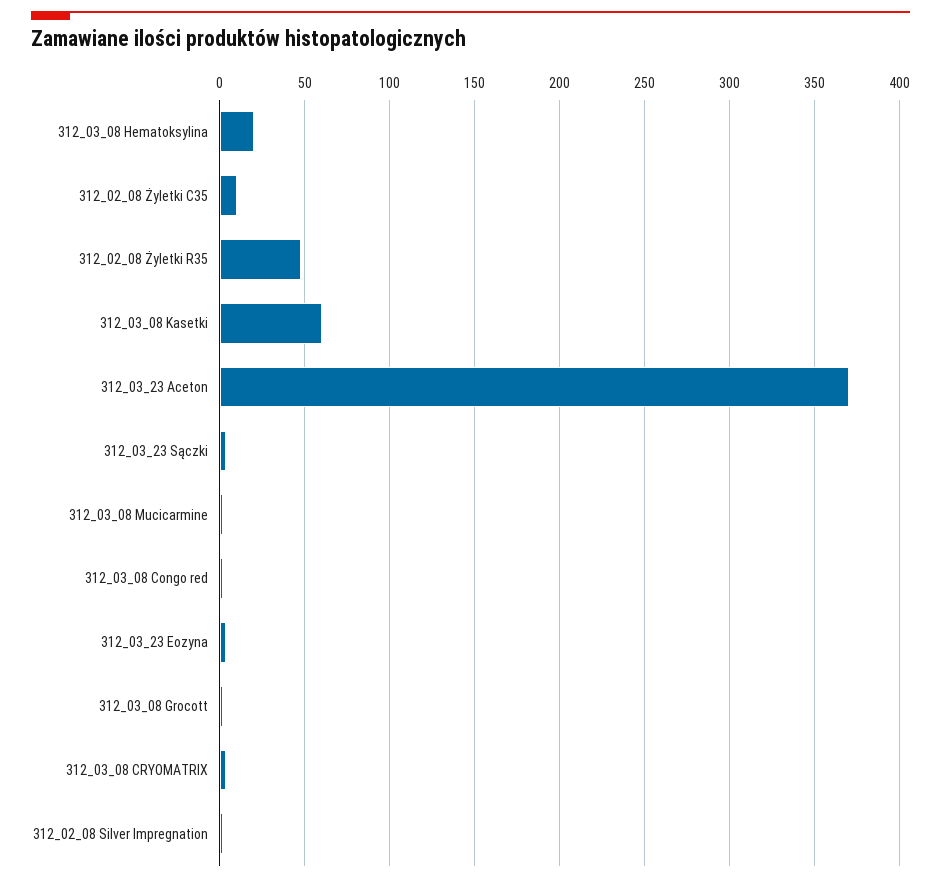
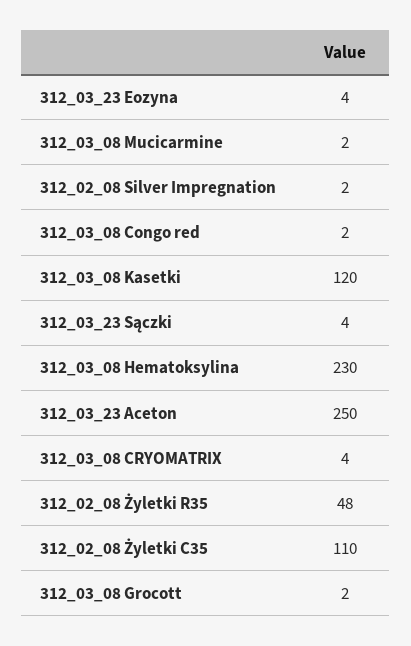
  {
-   "312_03_08 Hematoksylina": 20,
+   "312_03_08 Hematoksylina": 230,
-   "312_02_08 Żyletki C35": 10,
+   "312_02_08 Żyletki C35": 110,
    "312_02_08 Żyletki R35": 48,
-   "312_03_08 Kasetki": 60,
+   "312_03_08 Kasetki": 120,
-   "312_03_23 Aceton": 370,
+   "312_03_23 Aceton": 250,
    "312_03_23 Sączki": 4,
    "312_03_08 Mucicarmine": 2,
    "312_03_08 Congo red": 2,
    "312_03_23 Eozyna": 4,
    "312_03_08 Grocott": 2,
    "312_03_08 CRYOMATRIX": 4,
    "312_02_08 Silver Impregnation": 2
  }

